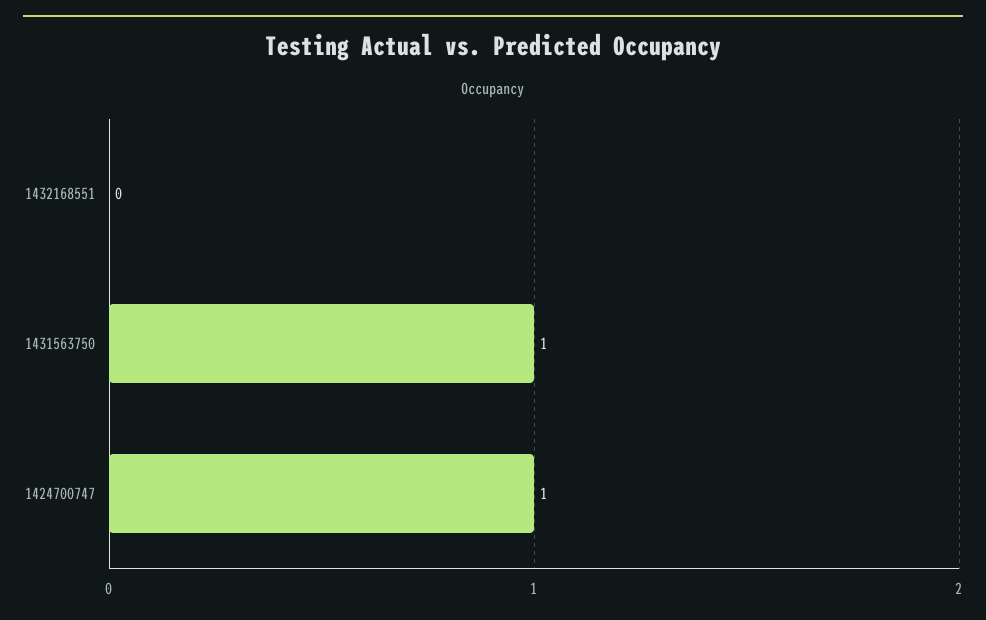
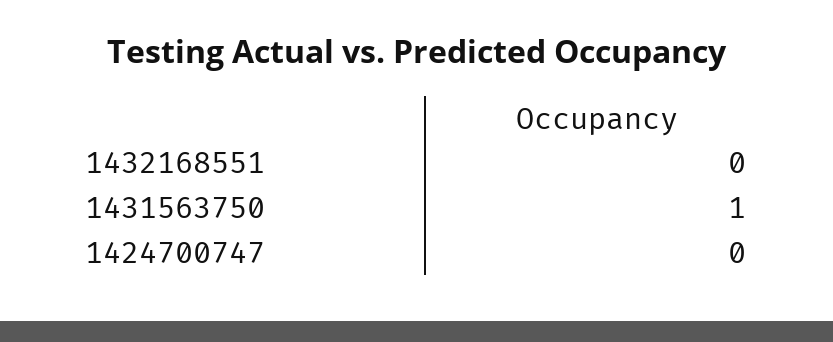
  {
    "1432168551": 0,
    "1431563750": 1,
-   "1424700747": 1
+   "1424700747": 0
  }

